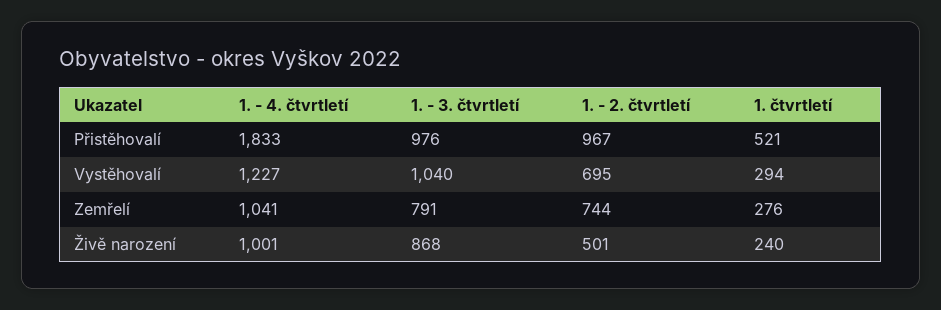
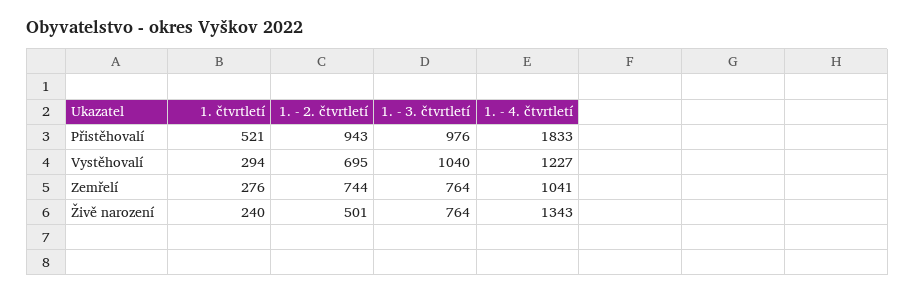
  {
    "1. - 4. čtvrtletí": {
      "Přistěhovalí": 1833,
      "Vystěhovalí": 1227,
      "Zemřelí": 1041,
-     "Živě narození": 1001
+     "Živě narození": 1343
    },
    "1. - 3. čtvrtletí": {
      "Přistěhovalí": 976,
      "Vystěhovalí": 1040,
-     "Zemřelí": 791,
+     "Zemřelí": 764,
-     "Živě narození": 868
+     "Živě narození": 764
    },
    "1. - 2. čtvrtletí": {
-     "Přistěhovalí": 967,
+     "Přistěhovalí": 943,
      "Vystěhovalí": 695,
      "Zemřelí": 744,
      "Živě narození": 501
    },
    "1. čtvrtletí": {
      "Přistěhovalí": 521,
      "Vystěhovalí": 294,
      "Zemřelí": 276,
      "Živě narození": 240
    }
  }

